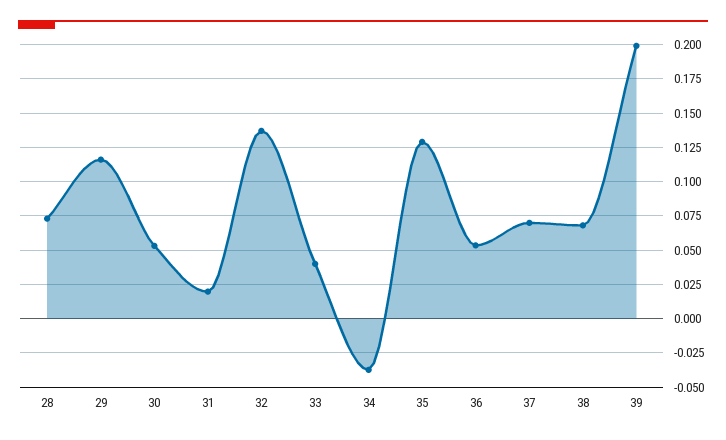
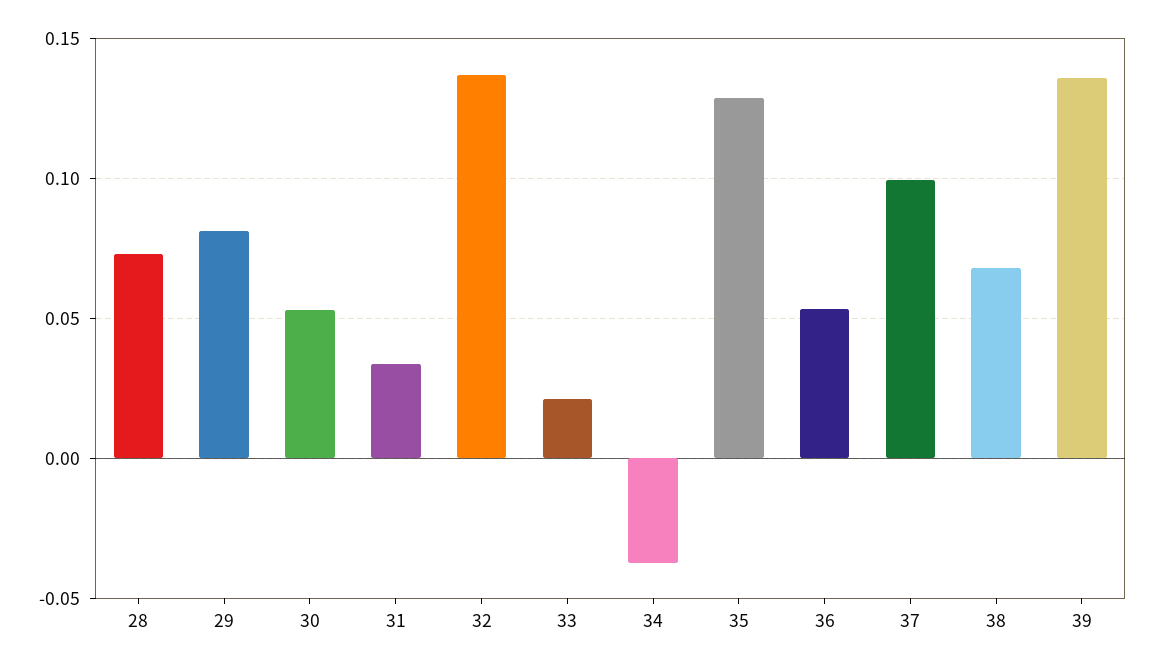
  {
    "28": 0.075,
-   "29": 0.115,
+   "29": 0.08,
    "30": 0.055,
-   "31": 0.02,
+   "31": 0.035,
    "32": 0.135,
-   "33": 0.04,
+   "33": 0.02,
    "34": -0.035,
    "35": 0.13,
    "36": 0.055,
-   "37": 0.07,
+   "37": 0.1,
    "38": 0.07,
-   "39": 0.2
+   "39": 0.135
  }

